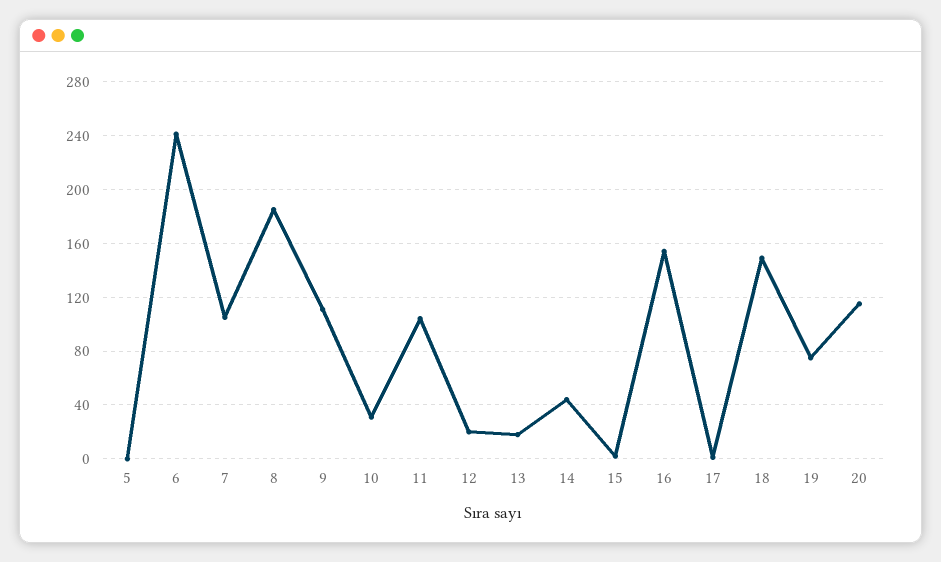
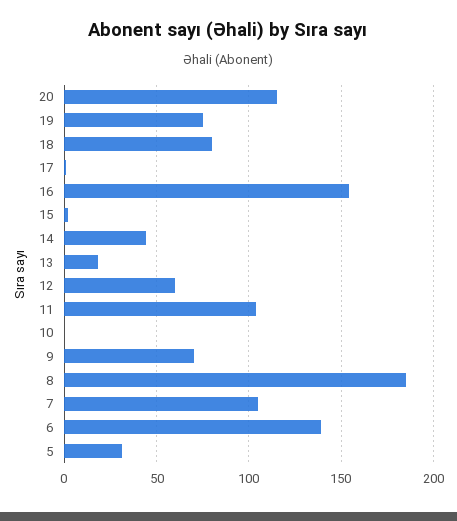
  {
-   "5": 0,
+   "5": 30,
-   "6": 240,
+   "6": 140,
    "7": 105,
    "8": 185,
-   "9": 110,
+   "9": 70,
-   "10": 30,
+   "10": 0,
    "11": 105,
-   "12": 20,
+   "12": 60,
    "13": 20,
    "14": 45,
    "15": 0,
    "16": 155,
    "17": 0,
-   "18": 150,
+   "18": 80,
    "19": 75,
    "20": 115
  }

